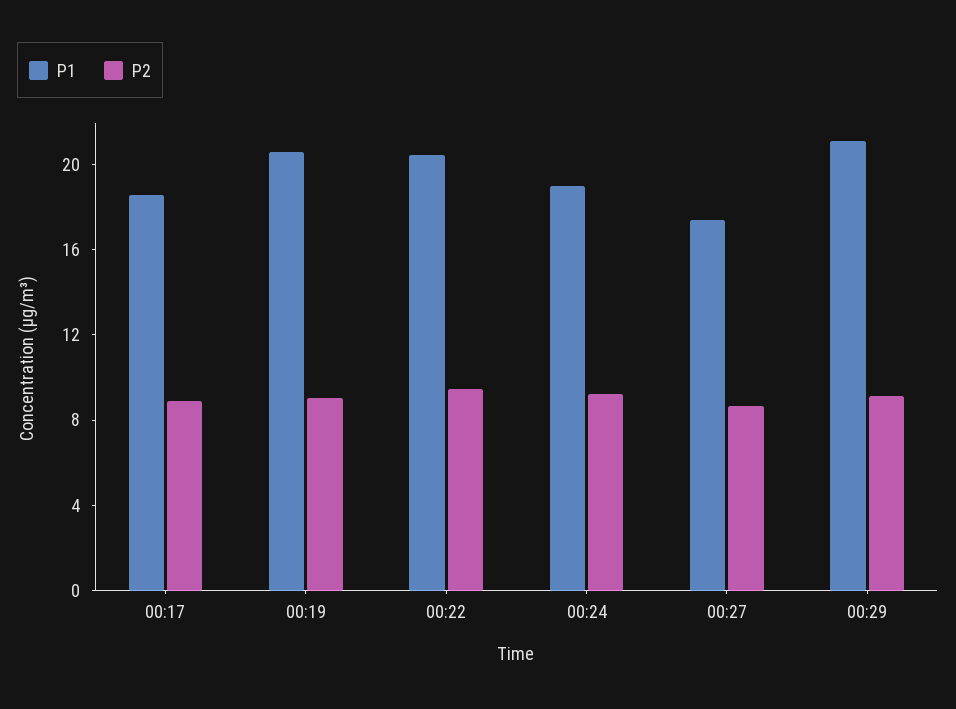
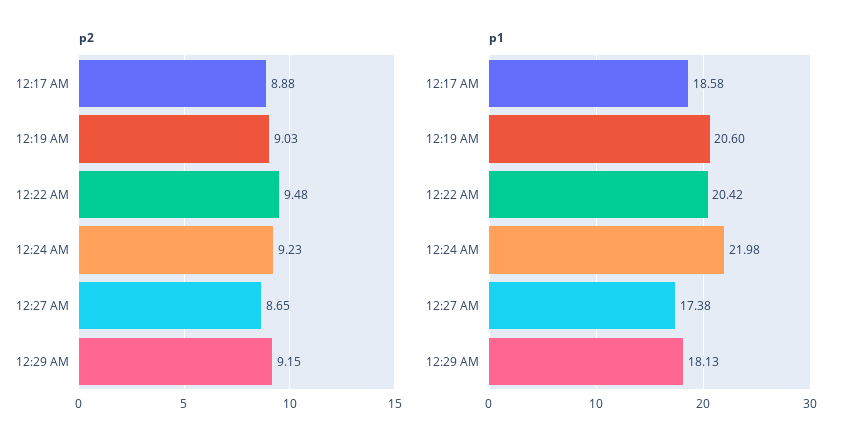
  {
    "P1": {
      "00:17": 18.58,
      "00:19": 20.6,
      "00:22": 20.42,
-     "00:24": 19,
+     "00:24": 21.98,
      "00:27": 17.38,
-     "00:29": 21
+     "00:29": 18.13
    },
    "P2": {
      "00:17": 8.88,
      "00:19": 9.03,
      "00:22": 9.48,
      "00:24": 9.23,
      "00:27": 8.65,
      "00:29": 9.15
    }
  }

